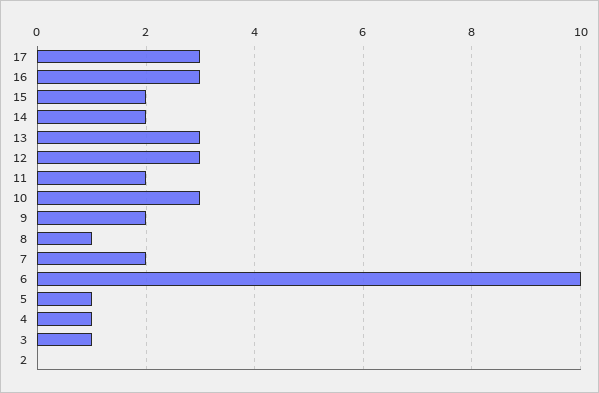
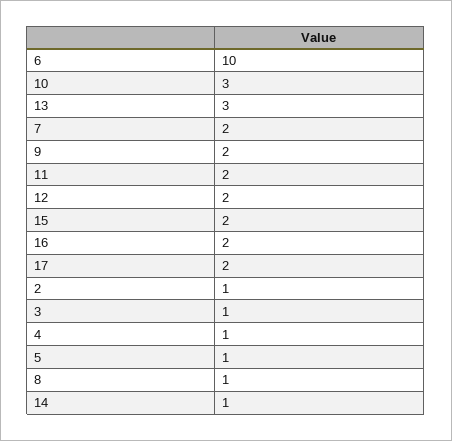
  {
-   "17": 3,
+   "17": 2,
-   "16": 3,
+   "16": 2,
    "15": 2,
-   "14": 2,
+   "14": 1,
    "13": 3,
-   "12": 3,
+   "12": 2,
    "11": 2,
    "10": 3,
    "9": 2,
    "8": 1,
    "7": 2,
    "6": 10,
    "5": 1,
    "4": 1,
    "3": 1,
-   "2": 0
+   "2": 1
  }

